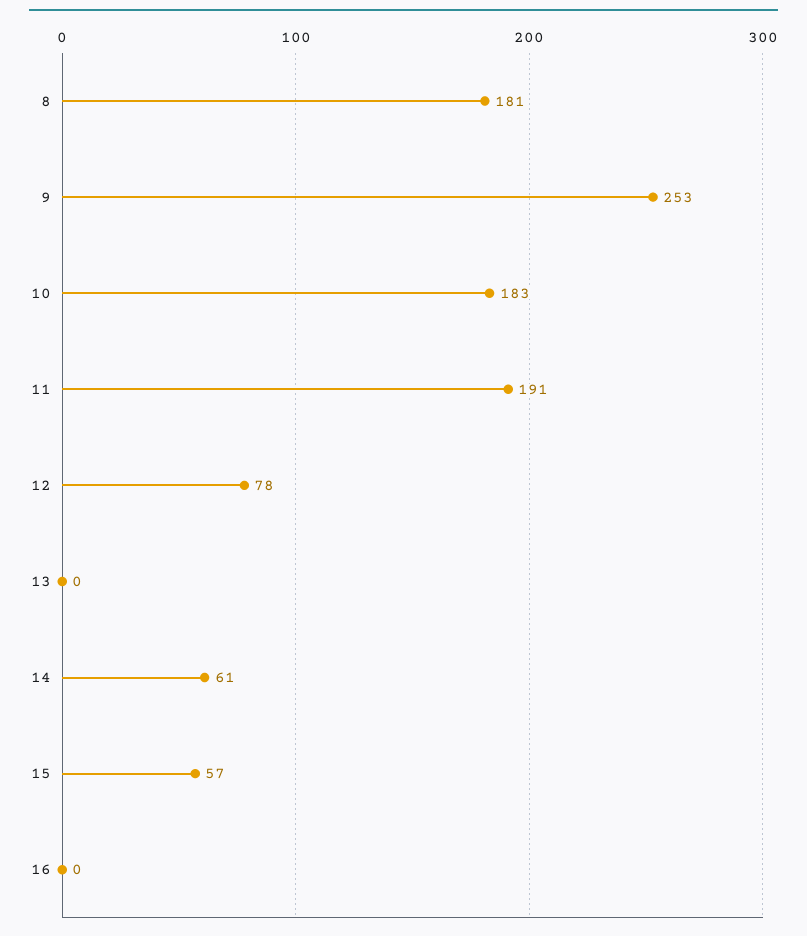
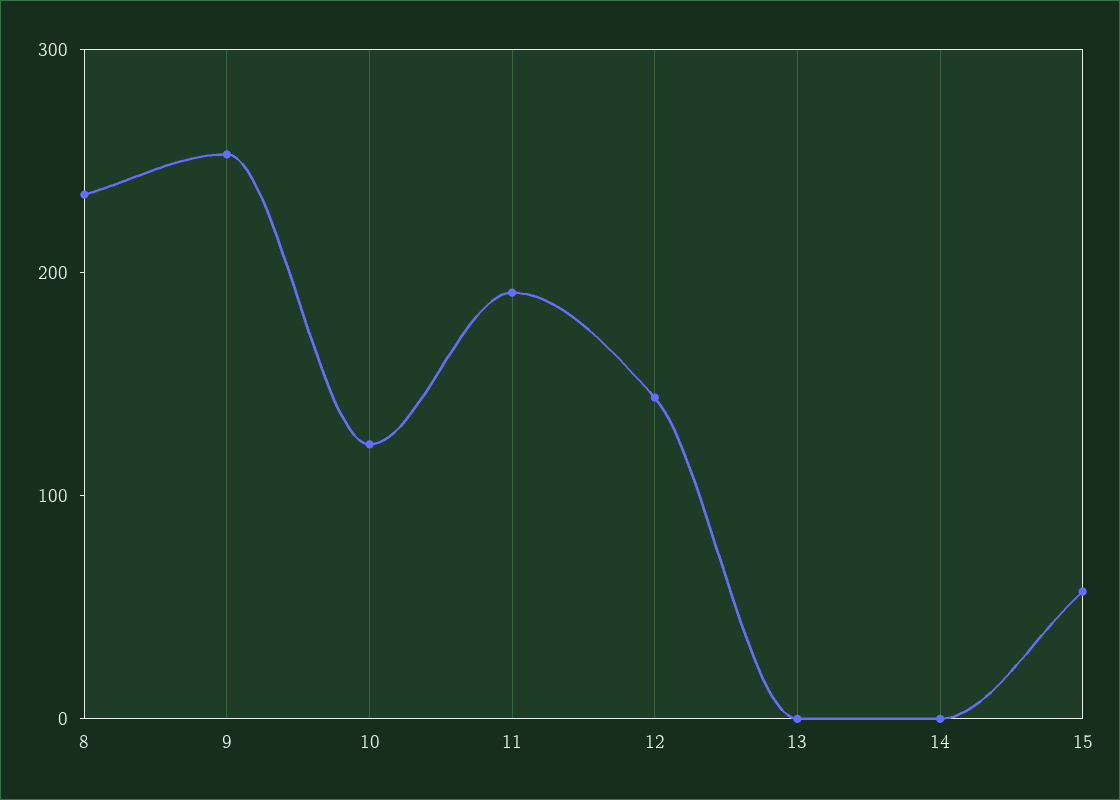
  {
-   "8": 181,
+   "8": 240,
    "9": 253,
-   "10": 183,
+   "10": 120,
    "11": 191,
-   "12": 78,
+   "12": 140,
    "13": 0,
-   "14": 61,
+   "14": 0,
-   "15": 57,
+   "15": 57
-   "16": 0
  }

